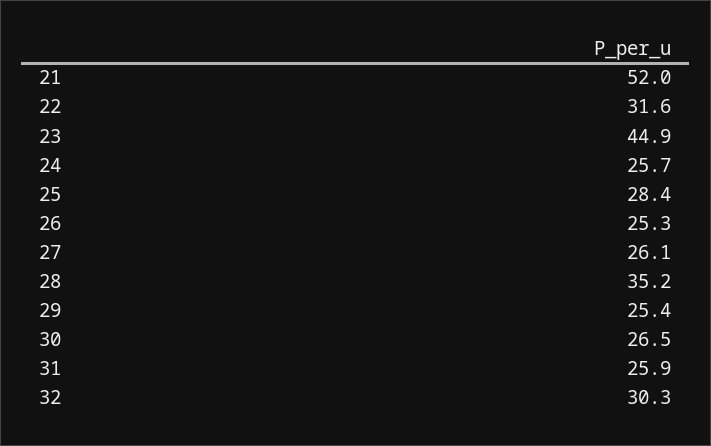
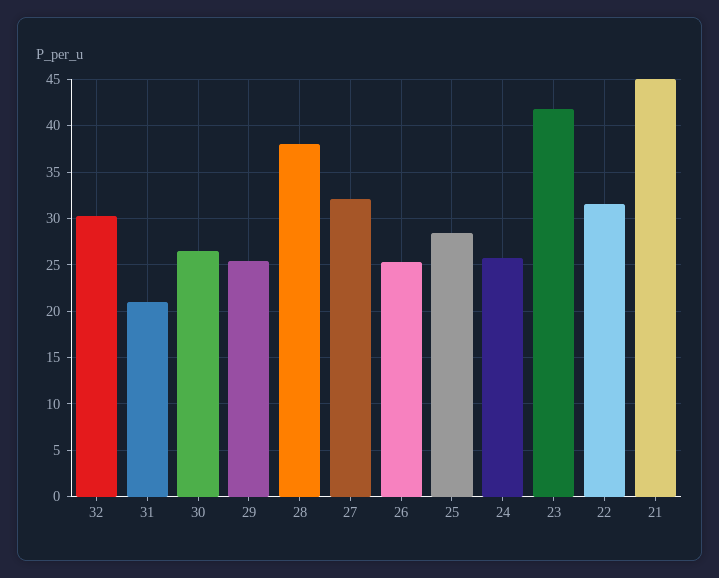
  {
-   "21": 52,
+   "21": 45,
    "22": 31.6,
-   "23": 44.9,
+   "23": 42,
    "24": 25.7,
    "25": 28.4,
    "26": 25.3,
-   "27": 26.1,
+   "27": 32,
-   "28": 35.2,
+   "28": 38,
    "29": 25.4,
    "30": 26.5,
-   "31": 25.9,
+   "31": 21,
    "32": 30.3
  }

